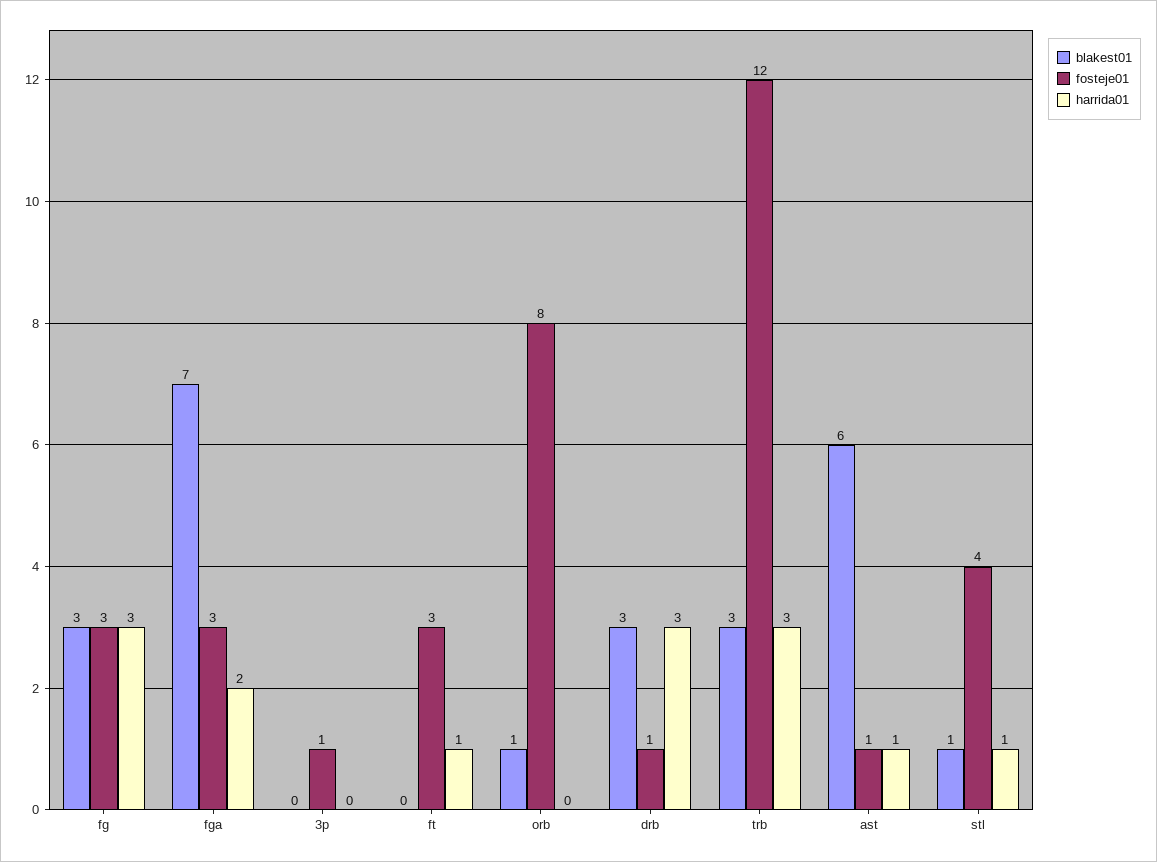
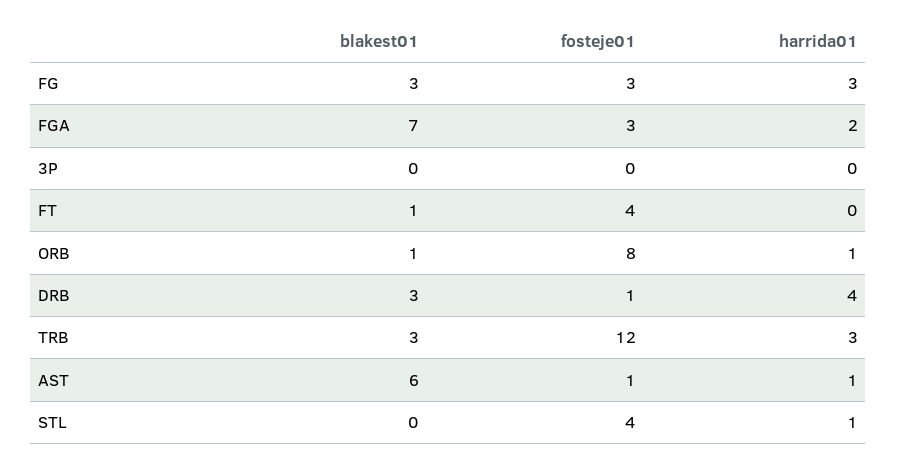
  {
    "blakest01": {
      "fg": 3,
      "fga": 7,
      "3p": 0,
-     "ft": 0,
+     "ft": 1,
      "orb": 1,
      "drb": 3,
      "trb": 3,
      "ast": 6,
-     "stl": 1
+     "stl": 0
    },
    "fosteje01": {
      "fg": 3,
      "fga": 3,
-     "3p": 1,
+     "3p": 0,
-     "ft": 3,
+     "ft": 4,
      "orb": 8,
      "drb": 1,
      "trb": 12,
      "ast": 1,
      "stl": 4
    },
    "harrida01": {
      "fg": 3,
      "fga": 2,
      "3p": 0,
-     "ft": 1,
+     "ft": 0,
-     "orb": 0,
+     "orb": 1,
-     "drb": 3,
+     "drb": 4,
      "trb": 3,
      "ast": 1,
      "stl": 1
    }
  }

